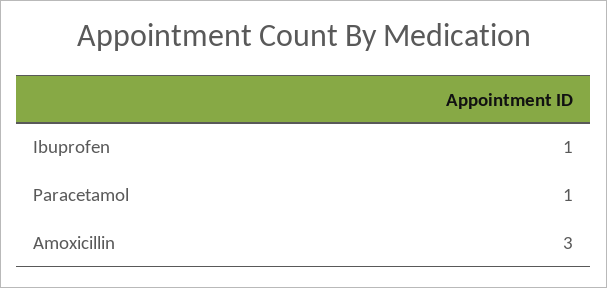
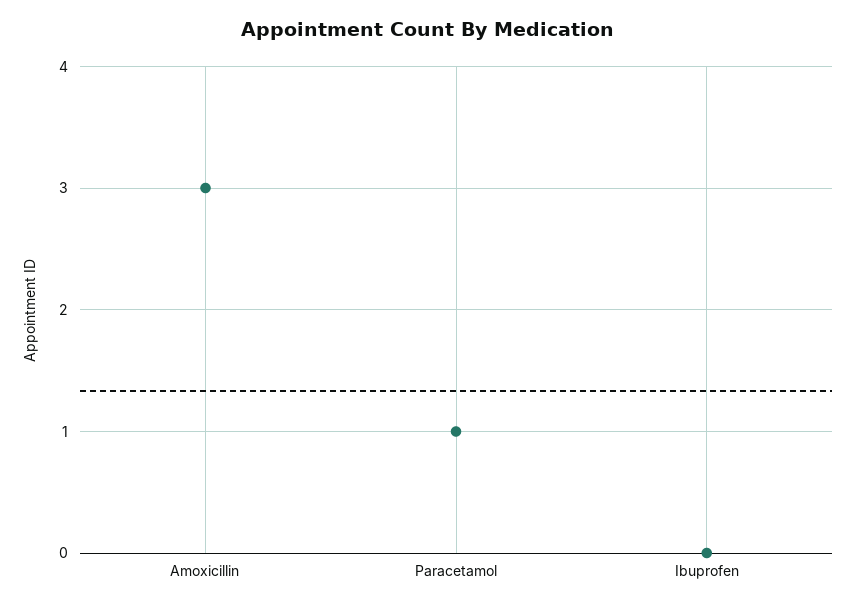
  {
-   "Ibuprofen": 1,
+   "Ibuprofen": 0,
    "Paracetamol": 1,
    "Amoxicillin": 3
  }

